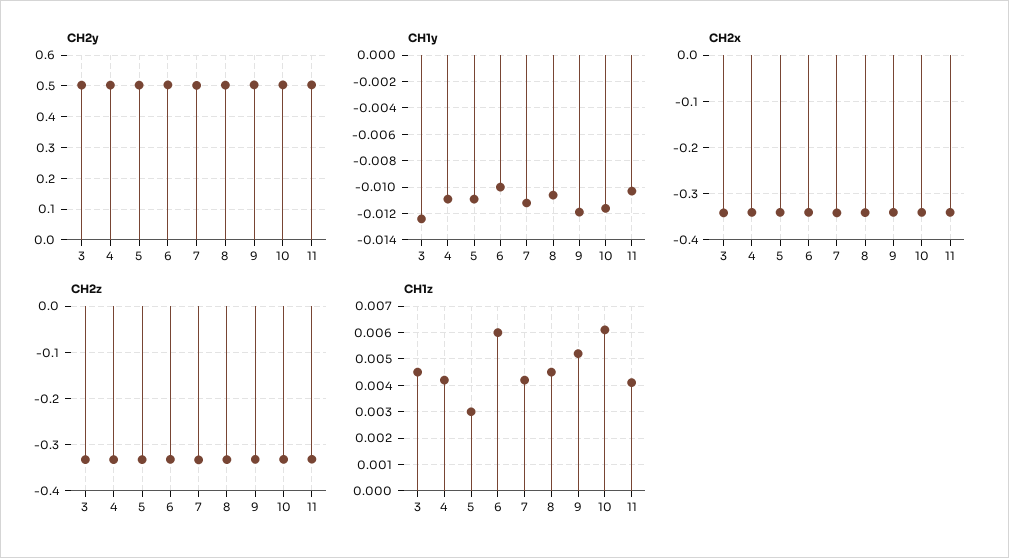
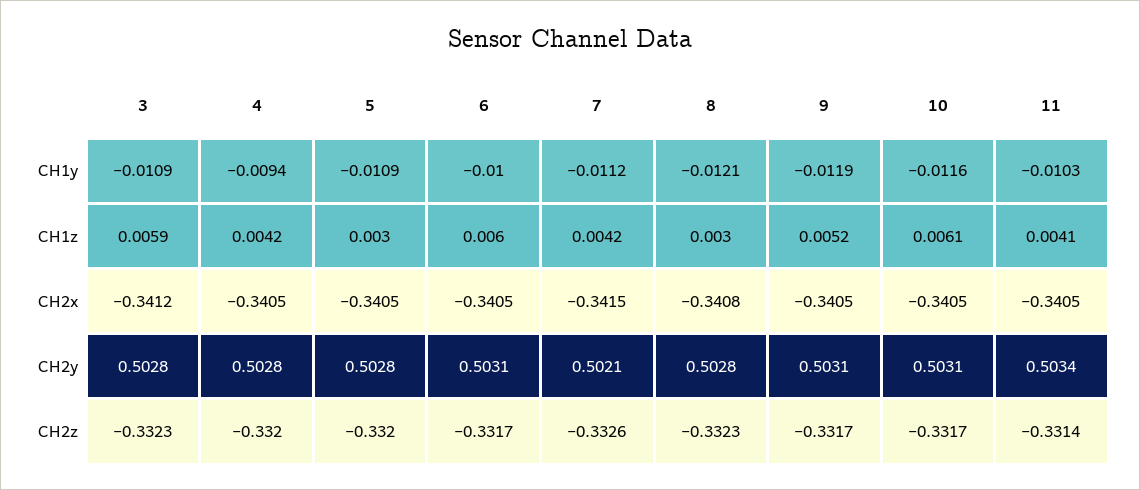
  {
    "CH2y": {
      "3": 0.5028,
      "4": 0.5028,
      "5": 0.5028,
      "6": 0.5031,
      "7": 0.5021,
      "8": 0.5028,
      "9": 0.5031,
      "10": 0.5031,
      "11": 0.5034
    },
    "CH1y": {
-     "3": -0.0125,
+     "3": -0.0109,
-     "4": -0.011,
+     "4": -0.0094,
      "5": -0.0109,
      "6": -0.01,
      "7": -0.0112,
-     "8": -0.0105,
+     "8": -0.0121,
      "9": -0.0119,
      "10": -0.0116,
      "11": -0.0103
    },
    "CH2x": {
      "3": -0.3412,
      "4": -0.3405,
      "5": -0.3405,
      "6": -0.3405,
      "7": -0.3415,
      "8": -0.3408,
      "9": -0.3405,
      "10": -0.3405,
      "11": -0.3405
    },
    "CH2z": {
      "3": -0.3323,
      "4": -0.332,
      "5": -0.332,
      "6": -0.3317,
      "7": -0.3326,
      "8": -0.3323,
      "9": -0.3317,
      "10": -0.3317,
      "11": -0.3314
    },
    "CH1z": {
-     "3": 0.0045,
+     "3": 0.0059,
      "4": 0.0042,
      "5": 0.003,
      "6": 0.006,
      "7": 0.0042,
-     "8": 0.0045,
+     "8": 0.003,
      "9": 0.0052,
      "10": 0.0061,
      "11": 0.0041
    }
  }

